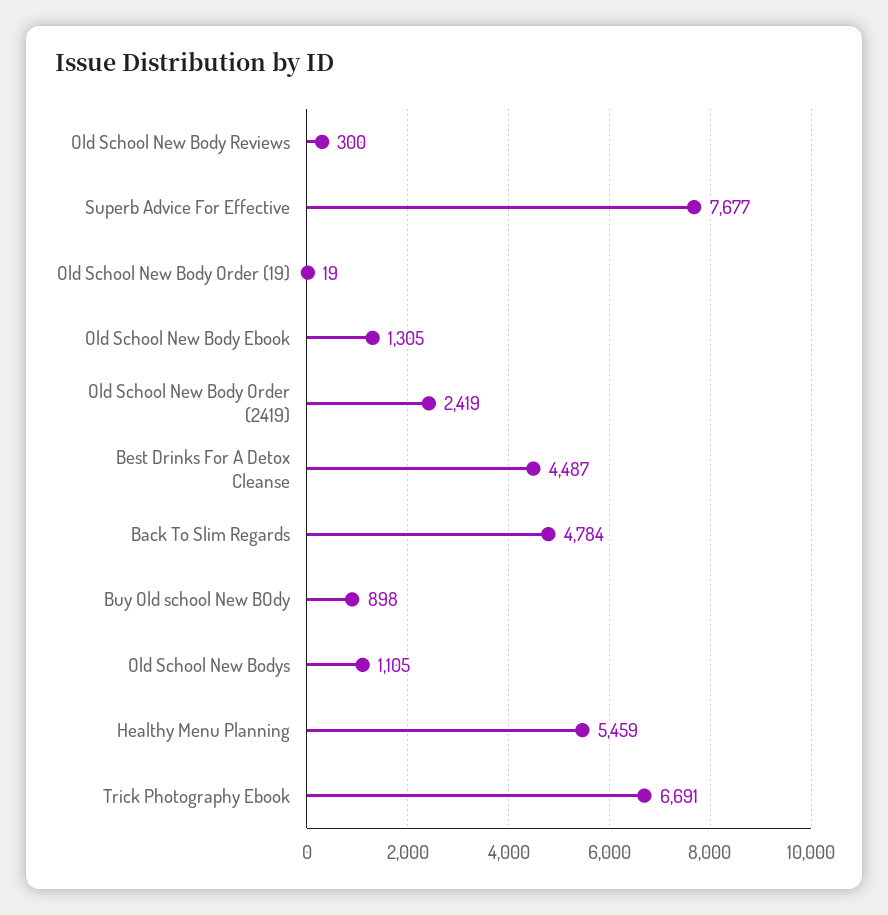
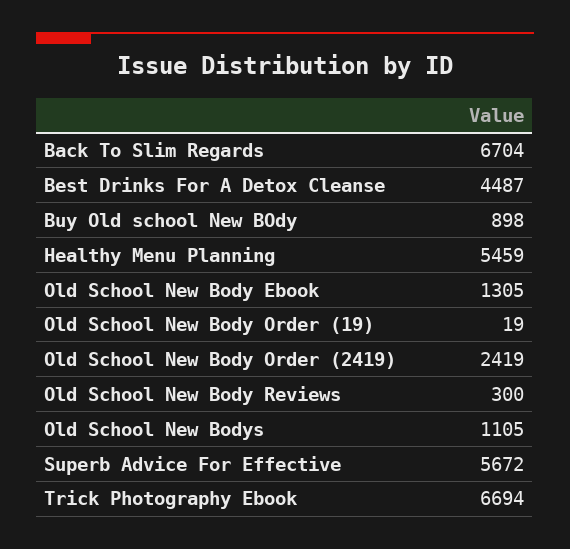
  {
    "Old School New Body Reviews": 300,
-   "Superb Advice For Effective": 7677,
+   "Superb Advice For Effective": 5672,
    "Old School New Body Order (19)": 19,
    "Old School New Body Ebook": 1305,
    "Old School New Body Order (2419)": 2419,
    "Best Drinks For A Detox Cleanse": 4487,
-   "Back To Slim Regards": 4784,
+   "Back To Slim Regards": 6704,
    "Buy Old school New BOdy": 898,
    "Old School New Bodys": 1105,
    "Healthy Menu Planning": 5459,
-   "Trick Photography Ebook": 6691
+   "Trick Photography Ebook": 6694
  }

